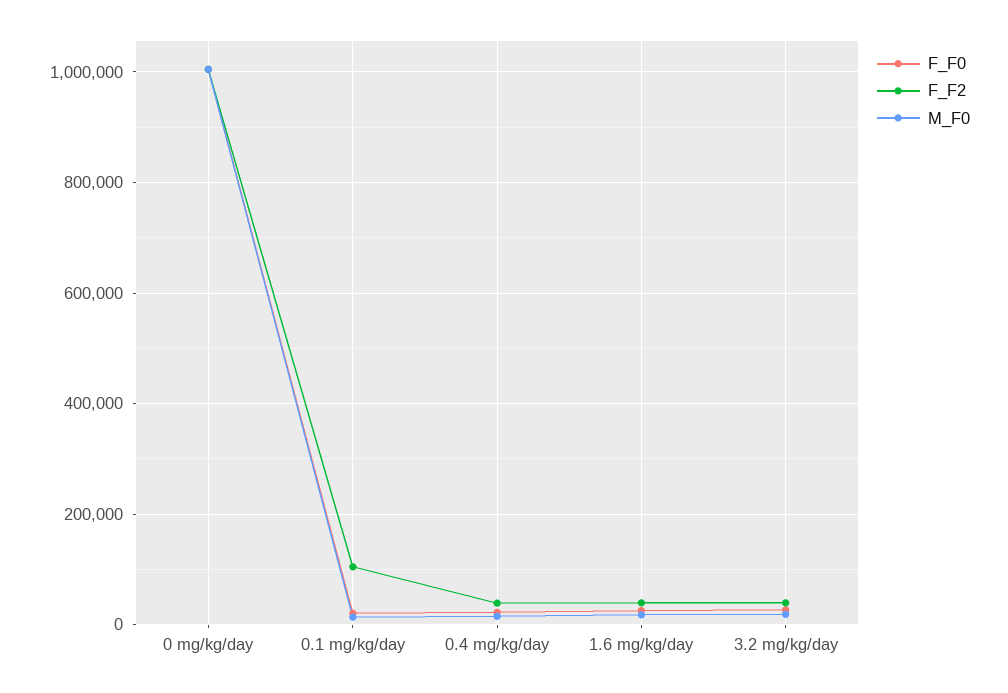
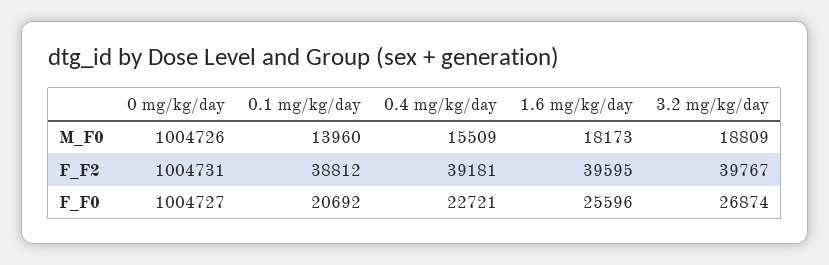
  {
    "F_F0": {
      "0 mg/kg/day": 1004727,
      "0.1 mg/kg/day": 20692,
      "0.4 mg/kg/day": 22721,
      "1.6 mg/kg/day": 25596,
      "3.2 mg/kg/day": 26874
    },
    "F_F2": {
      "0 mg/kg/day": 1004731,
-     "0.1 mg/kg/day": 100000,
+     "0.1 mg/kg/day": 38812,
      "0.4 mg/kg/day": 39181,
      "1.6 mg/kg/day": 39595,
      "3.2 mg/kg/day": 39767
    },
    "M_F0": {
      "0 mg/kg/day": 1004726,
      "0.1 mg/kg/day": 13960,
      "0.4 mg/kg/day": 15509,
      "1.6 mg/kg/day": 18173,
      "3.2 mg/kg/day": 18809
    }
  }

